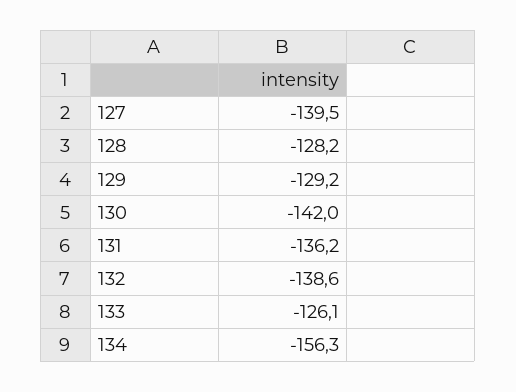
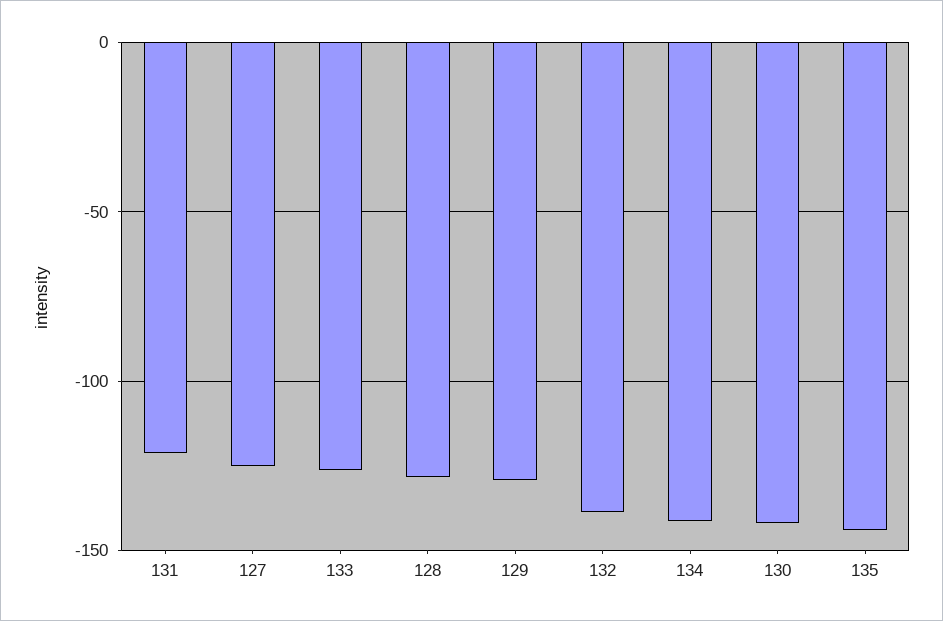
  {
-   "127": -139.5,
+   "127": -125,
    "128": -128.2,
    "129": -129.2,
    "130": -142,
-   "131": -136.2,
+   "131": -120,
    "132": -138.6,
    "133": -126.1,
-   "134": -156.3
+   "134": -140,
+   "135": -145
  }

